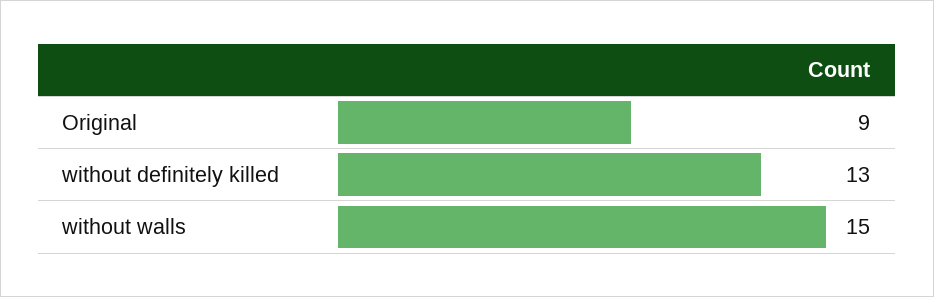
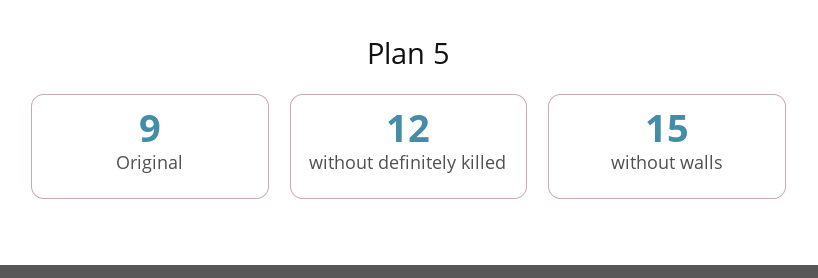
  {
    "Original": 9,
-   "without definitely killed": 13,
+   "without definitely killed": 12,
    "without walls": 15
  }

